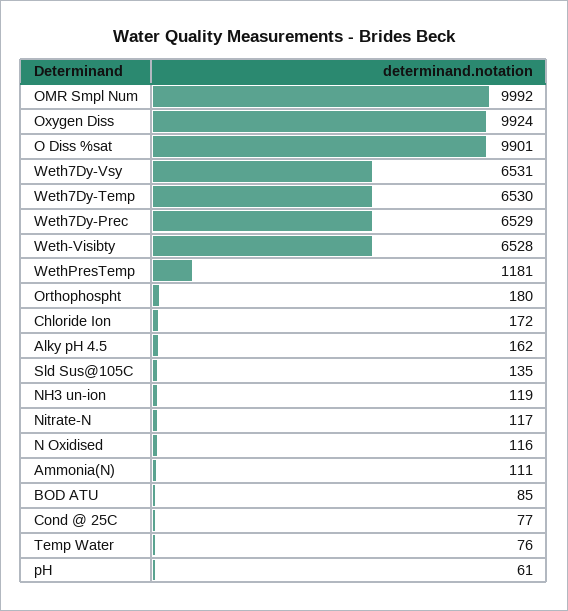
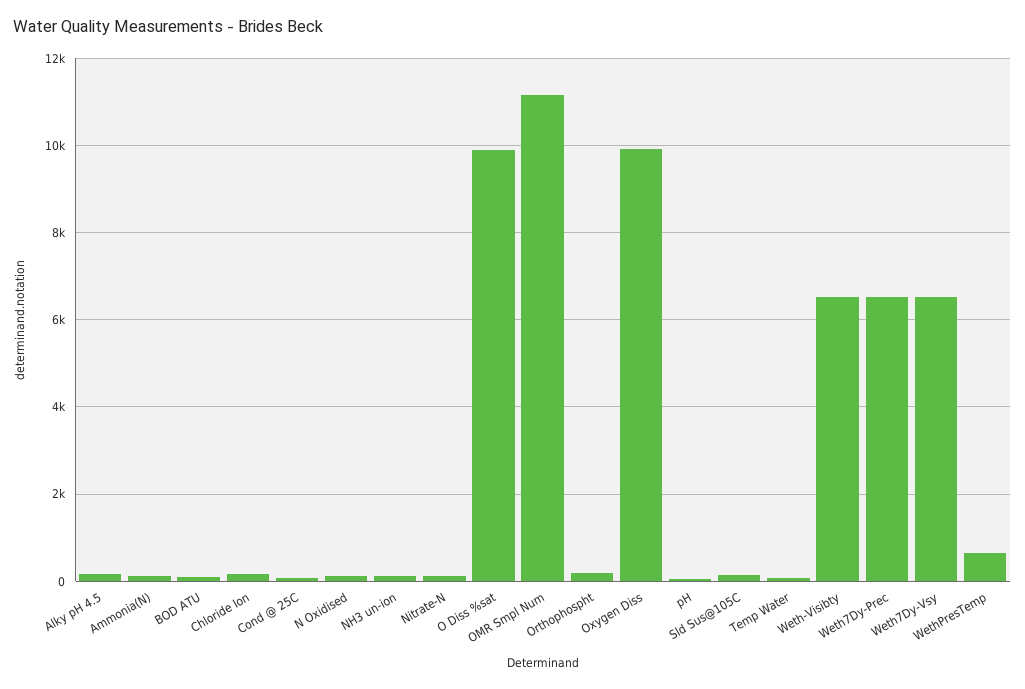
  {
-   "OMR Smpl Num": 9992,
+   "OMR Smpl Num": 11200,
    "Oxygen Diss": 9924,
    "O Diss %sat": 9901,
    "Weth7Dy-Vsy": 6531,
-   "Weth7Dy-Temp": 6530,
    "Weth7Dy-Prec": 6529,
    "Weth-Visibty": 6528,
-   "WethPresTemp": 1181,
+   "WethPresTemp": 600,
    "Orthophospht": 180,
    "Chloride Ion": 172,
    "Alky pH 4.5": 162,
    "Sld Sus@105C": 135,
    "NH3 un-ion": 119,
    "Nitrate-N": 117,
    "N Oxidised": 116,
    "Ammonia(N)": 111,
    "BOD ATU": 85,
    "Cond @ 25C": 77,
    "Temp Water": 76,
    "pH": 61
  }

